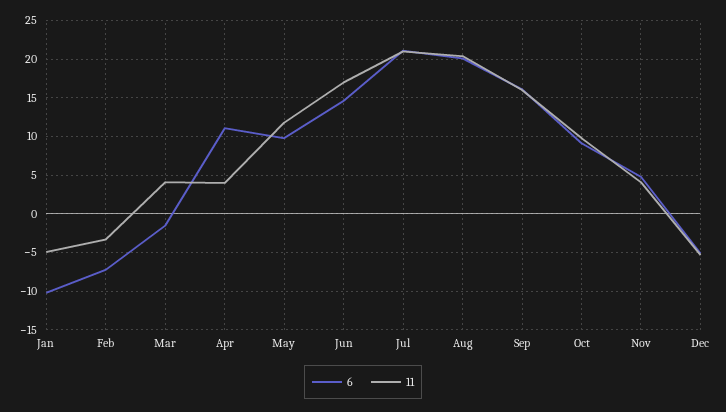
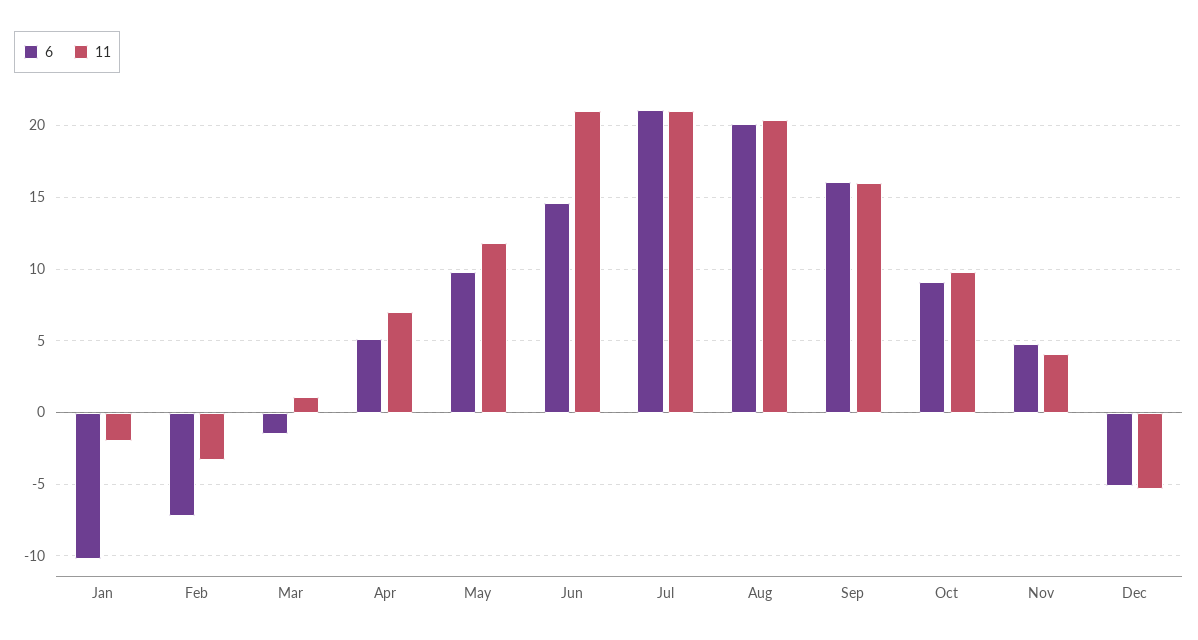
  {
    "6": {
      "Jan": -10,
      "Feb": -7,
      "Mar": -1.5,
-     "Apr": 11,
+     "Apr": 5,
      "May": 10,
      "Jun": 14.5,
      "Jul": 21,
      "Aug": 20,
      "Sep": 16,
      "Oct": 9,
      "Nov": 5,
      "Dec": -5
    },
    "11": {
-     "Jan": -5,
+     "Jan": -2,
      "Feb": -3.5,
-     "Mar": 4,
+     "Mar": 1,
-     "Apr": 4,
+     "Apr": 7,
      "May": 12,
-     "Jun": 17,
+     "Jun": 21,
      "Jul": 21,
      "Aug": 20.5,
      "Sep": 16,
      "Oct": 10,
      "Nov": 4,
      "Dec": -5.5
    }
  }

